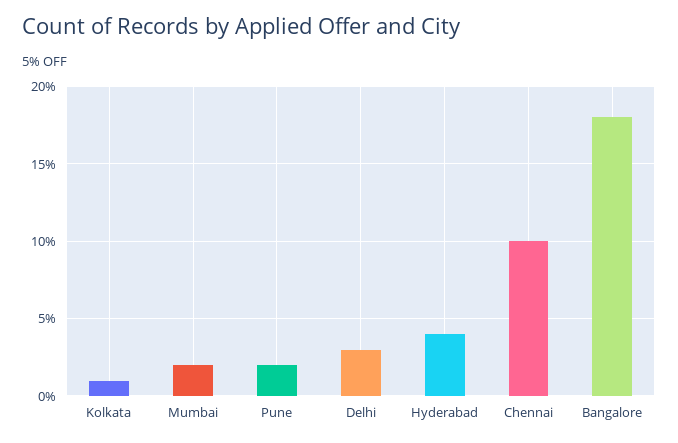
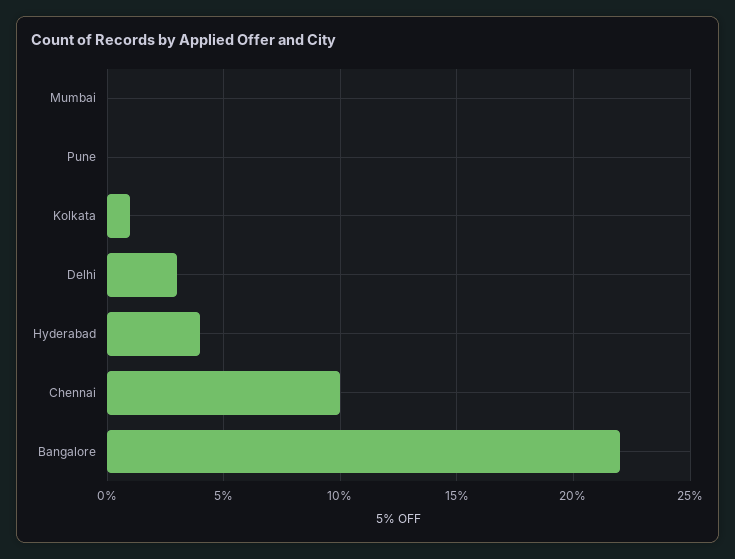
  {
    "Kolkata": 1,
-   "Mumbai": 2,
+   "Mumbai": 0,
-   "Pune": 2,
+   "Pune": 0,
    "Delhi": 3,
    "Hyderabad": 4,
    "Chennai": 10,
-   "Bangalore": 18
+   "Bangalore": 22
  }

